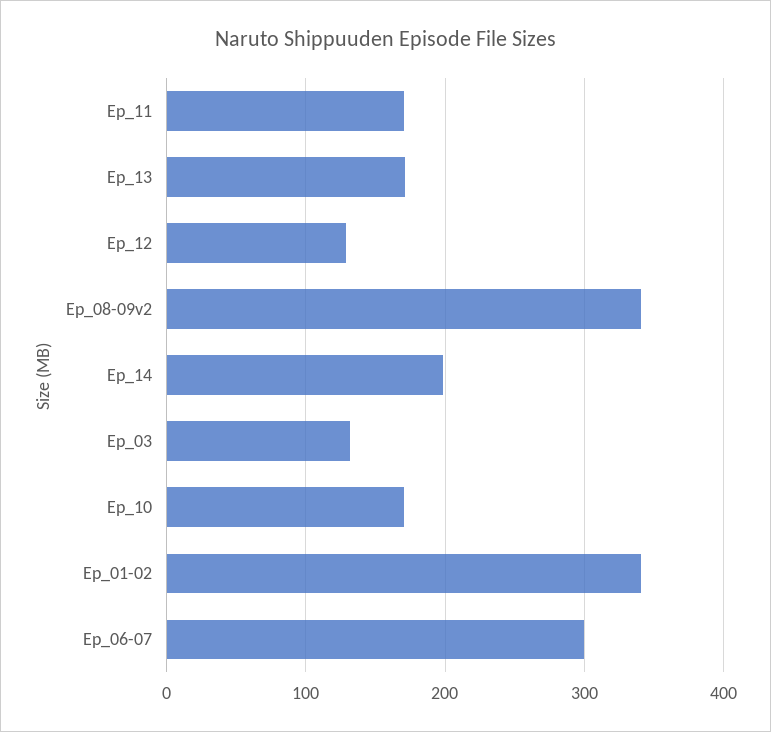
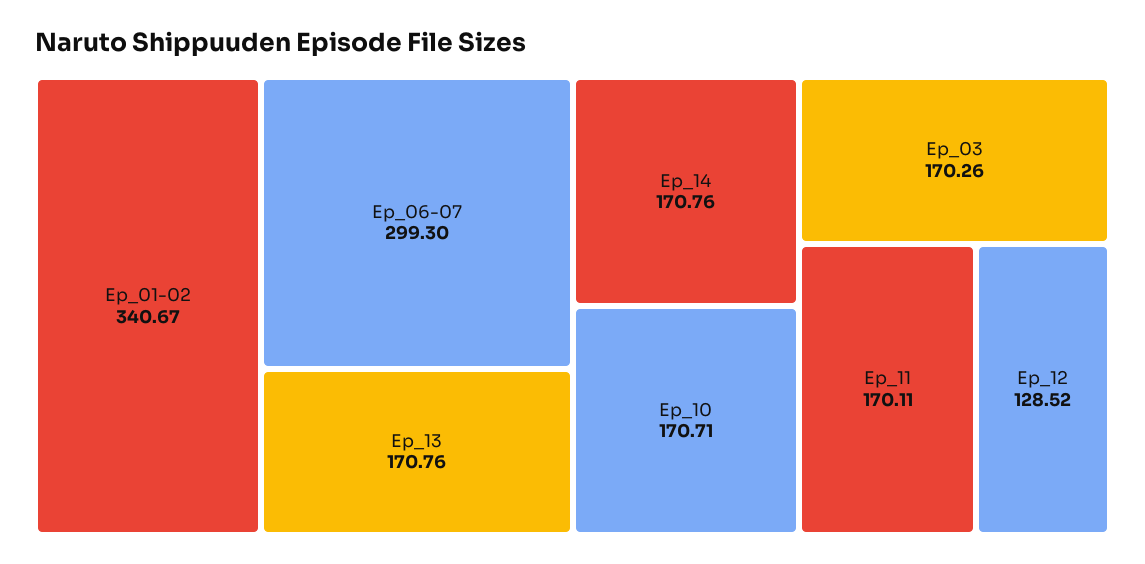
  {
    "Ep_11": 170.11,
    "Ep_13": 170.76,
    "Ep_12": 128.52,
-   "Ep_08-09v2": 340,
-   "Ep_14": 200,
+   "Ep_14": 170.76,
-   "Ep_03": 130,
+   "Ep_03": 170.26,
    "Ep_10": 170.71,
    "Ep_01-02": 340.67,
    "Ep_06-07": 299.3
  }

